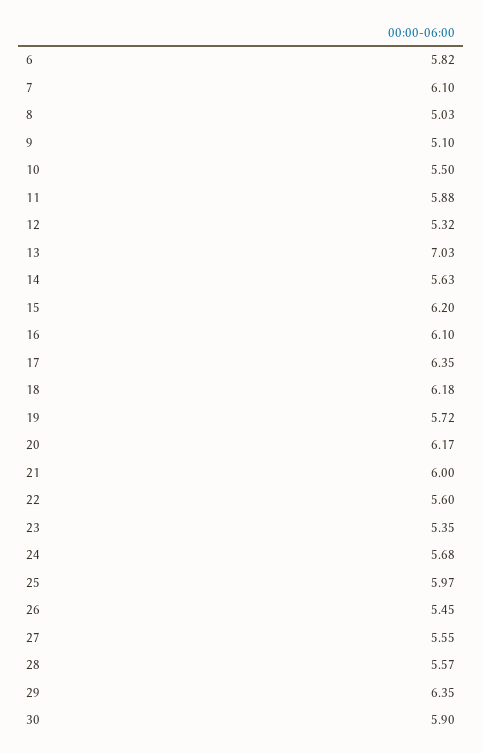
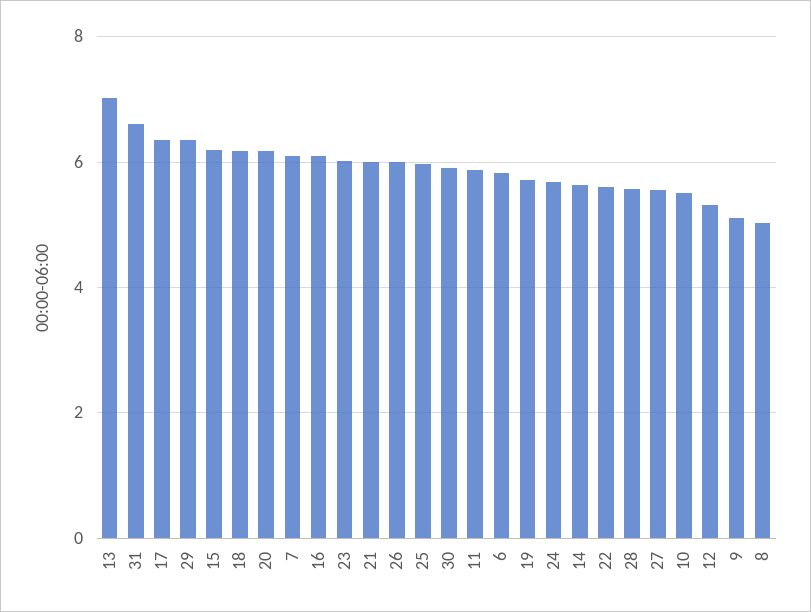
  {
    "6": 5.82,
    "7": 6.1,
    "8": 5.03,
    "9": 5.1,
    "10": 5.5,
    "11": 5.88,
    "12": 5.32,
    "13": 7.03,
    "14": 5.63,
    "15": 6.2,
    "16": 6.1,
    "17": 6.35,
    "18": 6.18,
    "19": 5.72,
    "20": 6.17,
    "21": 6,
    "22": 5.6,
-   "23": 5.35,
+   "23": 6,
    "24": 5.68,
    "25": 5.97,
-   "26": 5.45,
+   "26": 6,
    "27": 5.55,
    "28": 5.57,
    "29": 6.35,
-   "30": 5.9
+   "30": 5.9,
+   "31": 6.6
  }

